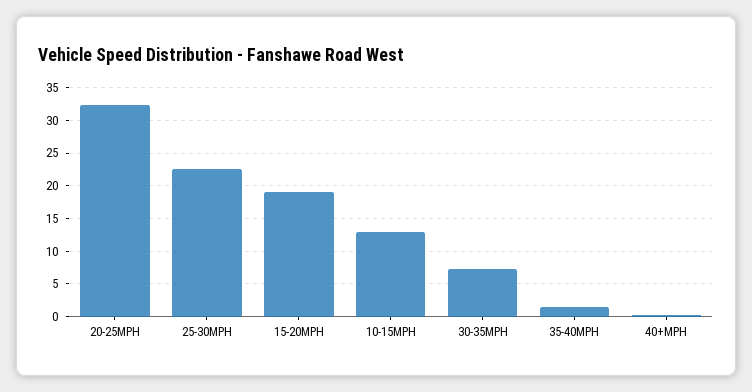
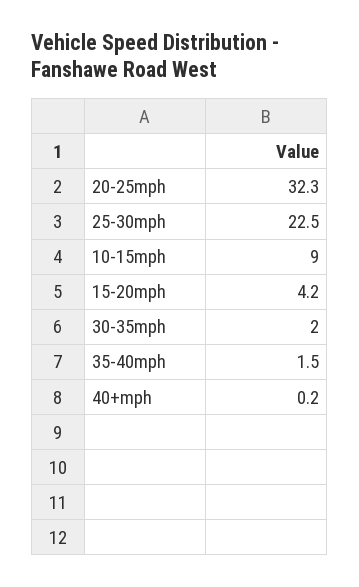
  {
    "20-25MPH": 32.3,
    "25-30MPH": 22.5,
-   "15-20MPH": 19,
+   "15-20MPH": 4.2,
-   "10-15MPH": 13,
+   "10-15MPH": 9,
-   "30-35MPH": 7,
+   "30-35MPH": 2,
    "35-40MPH": 1.5,
    "40+MPH": 0.2
  }

